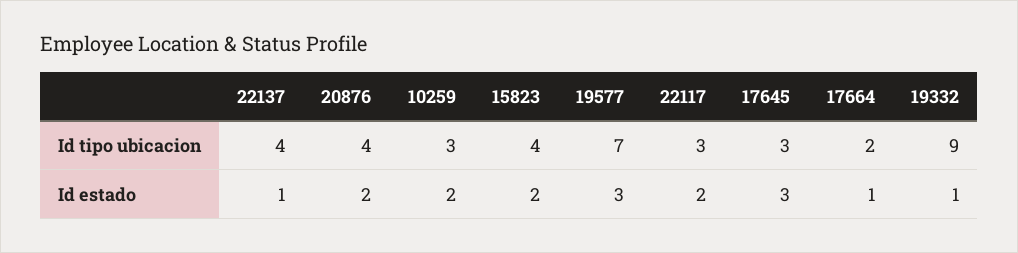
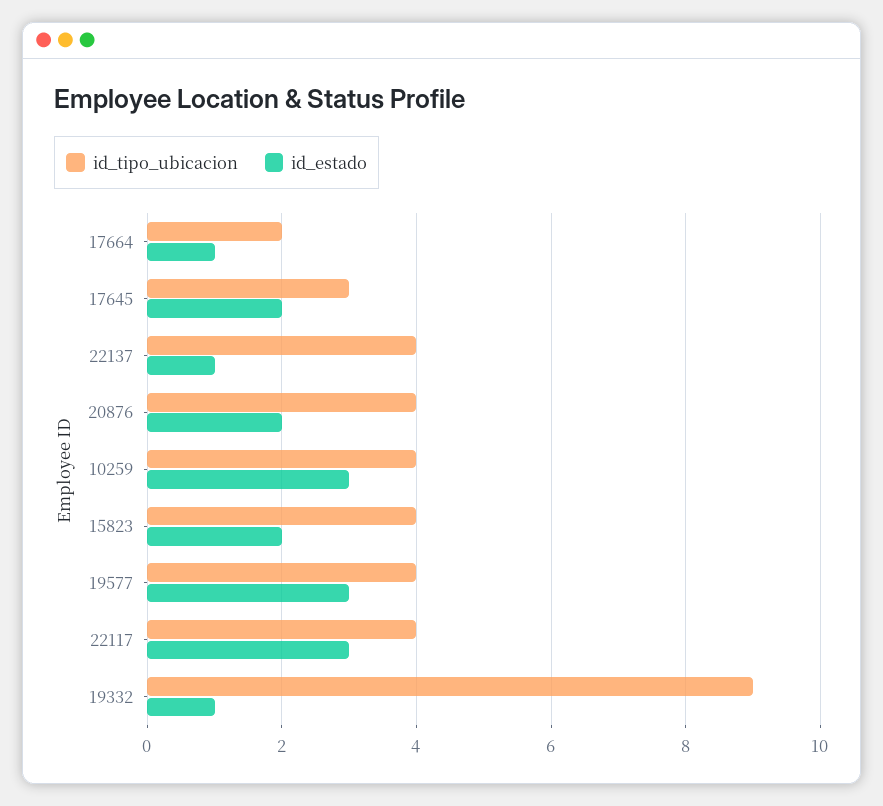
  {
    "Id tipo ubicacion": {
      "22137": 4,
      "20876": 4,
-     "10259": 3,
+     "10259": 4,
      "15823": 4,
-     "19577": 7,
+     "19577": 4,
-     "22117": 3,
+     "22117": 4,
      "17645": 3,
      "17664": 2,
      "19332": 9
    },
    "Id estado": {
      "22137": 1,
      "20876": 2,
-     "10259": 2,
+     "10259": 3,
      "15823": 2,
      "19577": 3,
-     "22117": 2,
+     "22117": 3,
-     "17645": 3,
+     "17645": 2,
      "17664": 1,
      "19332": 1
    }
  }

